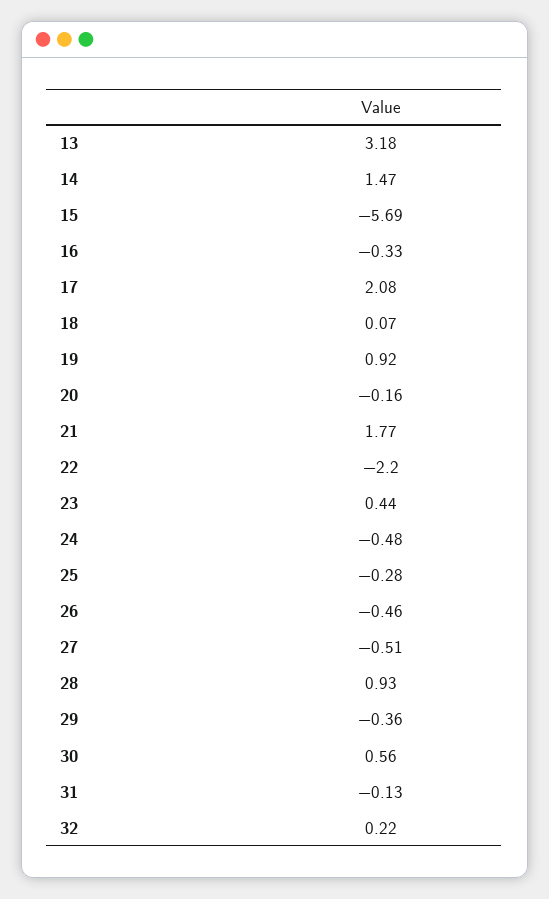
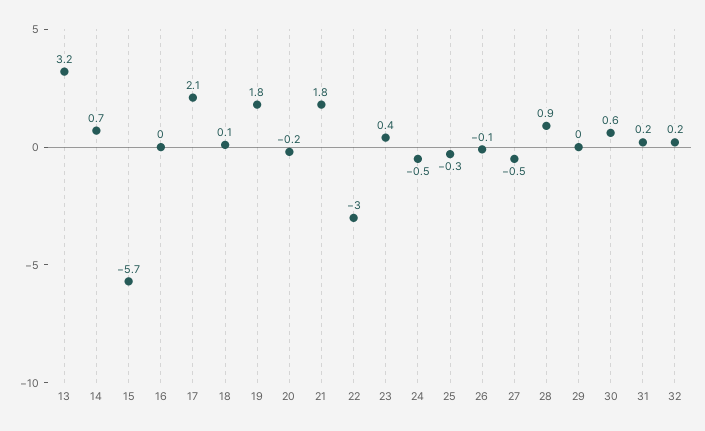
  {
    "13": 3.18,
-   "14": 1.47,
+   "14": 0.7,
    "15": -5.69,
-   "16": -0.33,
+   "16": 0,
    "17": 2.08,
    "18": 0.07,
-   "19": 0.92,
+   "19": 1.8,
    "20": -0.16,
    "21": 1.77,
-   "22": -2.2,
+   "22": -3,
    "23": 0.44,
    "24": -0.48,
    "25": -0.28,
-   "26": -0.46,
+   "26": -0.1,
    "27": -0.51,
    "28": 0.93,
-   "29": -0.36,
+   "29": 0,
    "30": 0.56,
-   "31": -0.13,
+   "31": 0.2,
    "32": 0.22
  }

